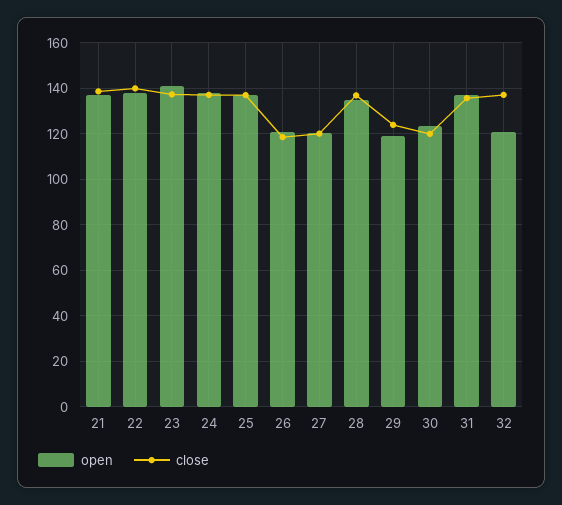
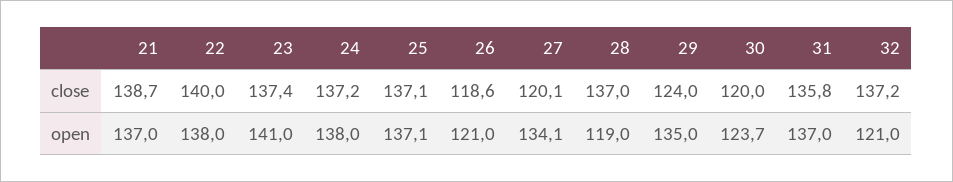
  {
    "open": {
      "21": 137,
      "22": 138,
      "23": 141,
      "24": 138,
      "25": 137.1,
      "26": 121,
-     "27": 120,
+     "27": 134.1,
-     "28": 135,
+     "28": 119,
-     "29": 120,
+     "29": 135,
      "30": 123.7,
      "31": 137,
      "32": 121
    },
    "close": {
      "21": 138.7,
      "22": 140,
      "23": 137.4,
      "24": 137.2,
      "25": 137.1,
      "26": 118.6,
      "27": 120.1,
      "28": 137,
      "29": 124,
      "30": 120,
      "31": 135.8,
      "32": 137.2
    }
  }

